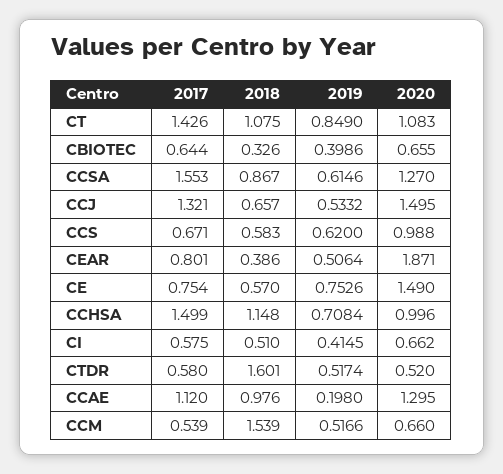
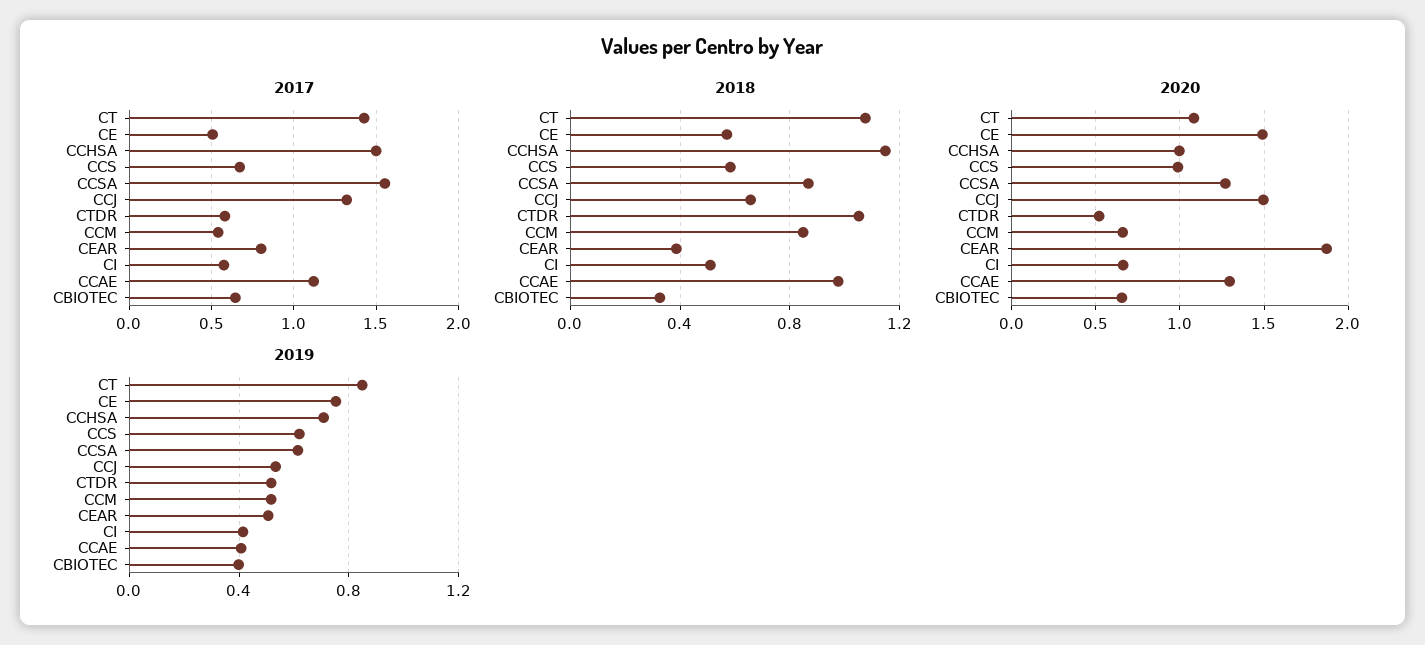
  {
    "2017": {
      "CT": 1.426,
      "CBIOTEC": 0.644,
      "CCSA": 1.553,
      "CCJ": 1.321,
      "CCS": 0.671,
      "CEAR": 0.801,
-     "CE": 0.754,
+     "CE": 0.5,
      "CCHSA": 1.499,
      "CI": 0.575,
      "CTDR": 0.58,
      "CCAE": 1.12,
      "CCM": 0.539
    },
    "2018": {
      "CT": 1.075,
      "CBIOTEC": 0.326,
      "CCSA": 0.867,
      "CCJ": 0.657,
      "CCS": 0.583,
      "CEAR": 0.386,
      "CE": 0.57,
      "CCHSA": 1.148,
      "CI": 0.51,
-     "CTDR": 1.601,
+     "CTDR": 1.05,
      "CCAE": 0.976,
-     "CCM": 1.539
+     "CCM": 0.85
    },
    "2019": {
      "CT": 0.849,
      "CBIOTEC": 0.3986,
      "CCSA": 0.6146,
      "CCJ": 0.5332,
      "CCS": 0.62,
      "CEAR": 0.5064,
      "CE": 0.7526,
      "CCHSA": 0.7084,
      "CI": 0.4145,
      "CTDR": 0.5174,
-     "CCAE": 0.198,
+     "CCAE": 0.4,
      "CCM": 0.5166
    },
    "2020": {
      "CT": 1.083,
      "CBIOTEC": 0.655,
      "CCSA": 1.27,
      "CCJ": 1.495,
      "CCS": 0.988,
      "CEAR": 1.871,
      "CE": 1.49,
      "CCHSA": 0.996,
      "CI": 0.662,
      "CTDR": 0.52,
      "CCAE": 1.295,
      "CCM": 0.66
    }
  }

